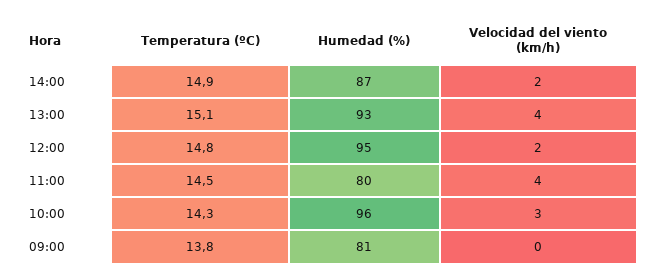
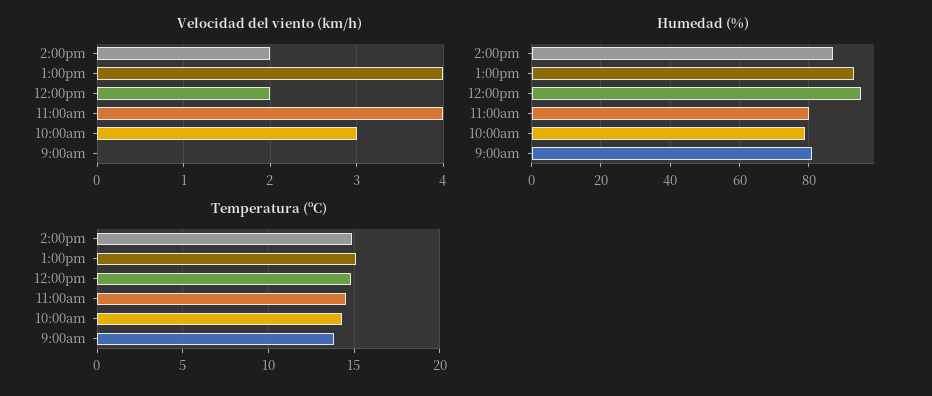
  {
    "Temperatura (ºC)": {
      "14:00": 14.9,
      "13:00": 15.1,
      "12:00": 14.8,
      "11:00": 14.5,
      "10:00": 14.3,
      "09:00": 13.8
    },
    "Humedad (%)": {
      "14:00": 87,
      "13:00": 93,
      "12:00": 95,
      "11:00": 80,
-     "10:00": 96,
+     "10:00": 80,
      "09:00": 81
    },
    "Velocidad del viento (km/h)": {
      "14:00": 2,
      "13:00": 4,
      "12:00": 2,
      "11:00": 4,
      "10:00": 3,
      "09:00": 0
    }
  }

